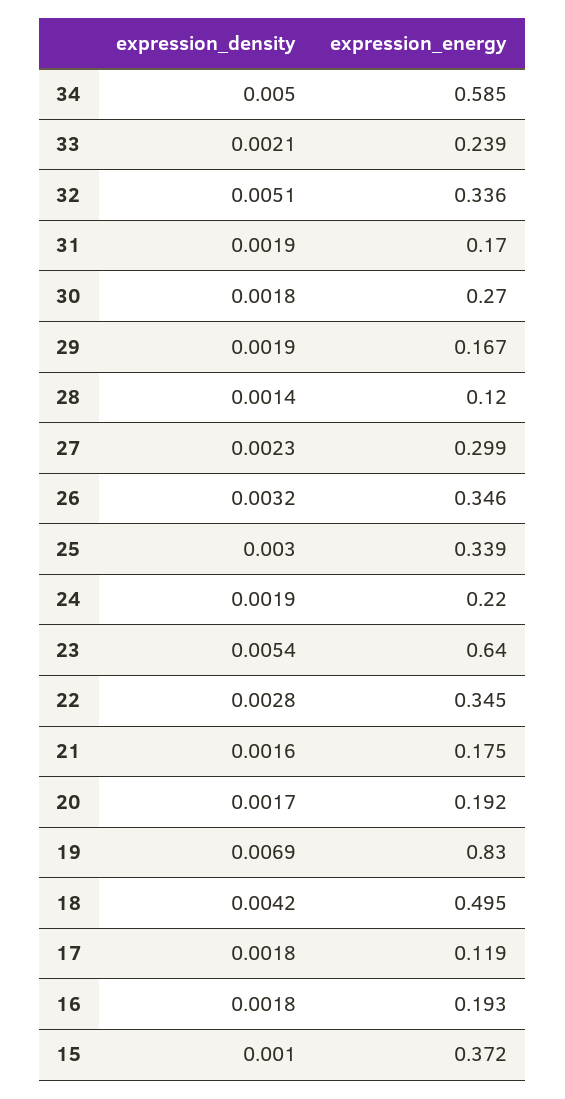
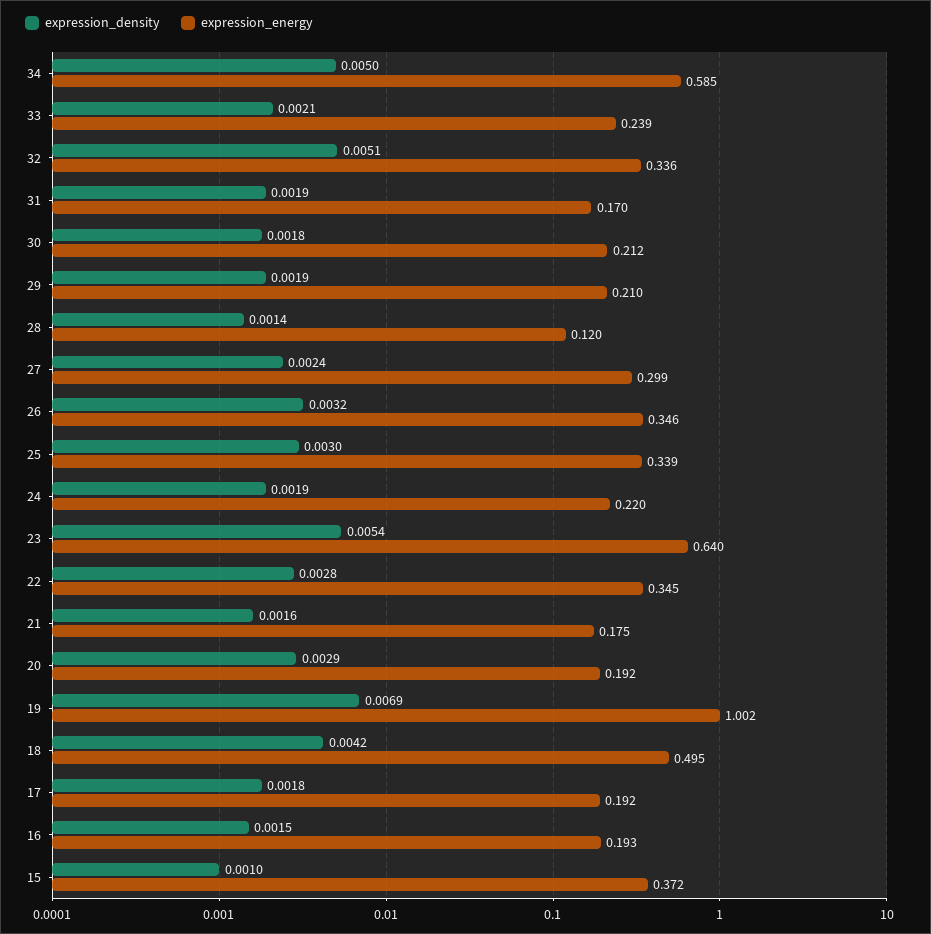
  {
    "expression_density": {
      "34": 0.005,
      "33": 0.0021,
      "32": 0.0051,
      "31": 0.0019,
      "30": 0.0018,
      "29": 0.0019,
      "28": 0.0014,
-     "27": 0.0023,
+     "27": 0.0024,
      "26": 0.0032,
      "25": 0.003,
      "24": 0.0019,
      "23": 0.0054,
      "22": 0.0028,
      "21": 0.0016,
-     "20": 0.0017,
+     "20": 0.0029,
      "19": 0.0069,
      "18": 0.0042,
      "17": 0.0018,
-     "16": 0.0018,
+     "16": 0.0015,
      "15": 0.001
    },
    "expression_energy": {
      "34": 0.585,
      "33": 0.239,
      "32": 0.336,
      "31": 0.17,
-     "30": 0.27,
+     "30": 0.212,
-     "29": 0.167,
+     "29": 0.21,
      "28": 0.12,
      "27": 0.299,
      "26": 0.346,
      "25": 0.339,
      "24": 0.22,
      "23": 0.64,
      "22": 0.345,
      "21": 0.175,
      "20": 0.192,
-     "19": 0.83,
+     "19": 1.002,
      "18": 0.495,
-     "17": 0.119,
+     "17": 0.192,
      "16": 0.193,
      "15": 0.372
    }
  }

